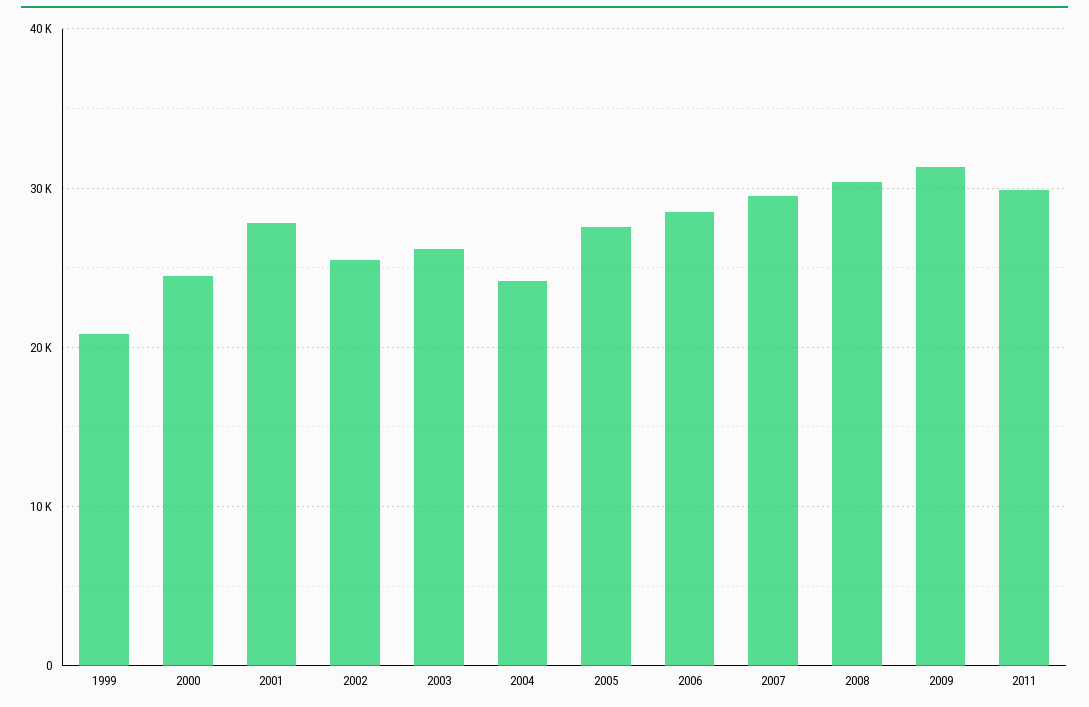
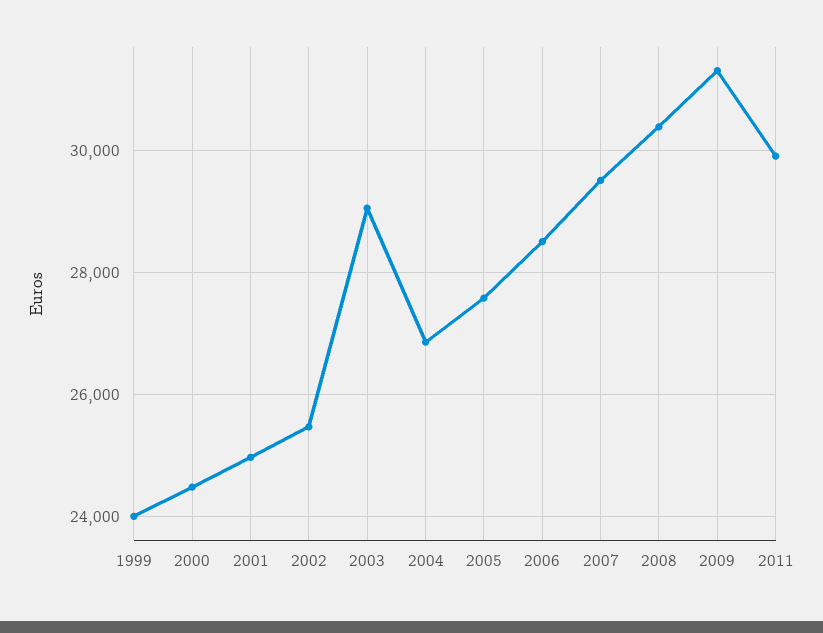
  {
-   "1999": 21000,
+   "1999": 24000,
    "2000": 24400,
-   "2001": 28000,
+   "2001": 25000,
    "2002": 25400,
-   "2003": 26000,
+   "2003": 29000,
-   "2004": 24000,
+   "2004": 26800,
    "2005": 27600,
    "2006": 28600,
    "2007": 29600,
    "2008": 30400,
    "2009": 31400,
    "2011": 30000
  }

